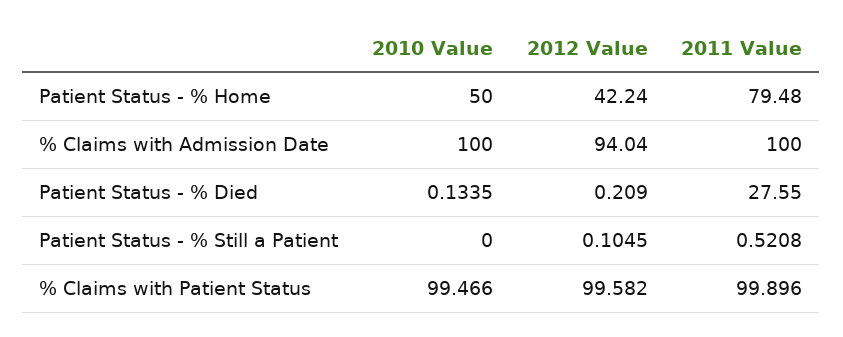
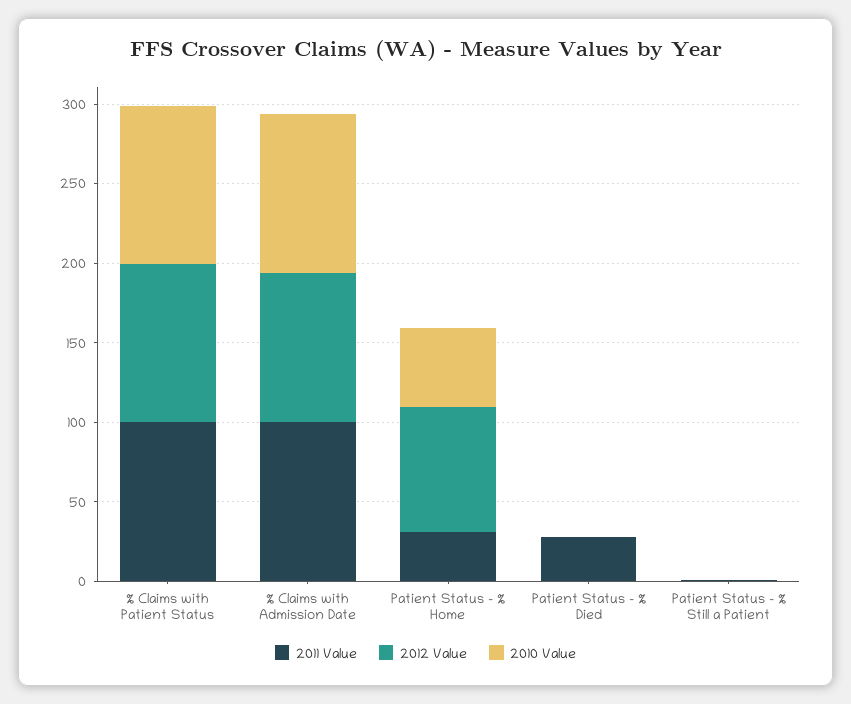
  {
    "2010 Value": {
      "Patient Status - % Home": 50,
      "% Claims with Admission Date": 100,
      "Patient Status - % Died": 0.1335,
      "Patient Status - % Still a Patient": 0,
      "% Claims with Patient Status": 99.466
    },
    "2012 Value": {
-     "Patient Status - % Home": 42.24,
+     "Patient Status - % Home": 80,
      "% Claims with Admission Date": 94.04,
      "Patient Status - % Died": 0.209,
      "Patient Status - % Still a Patient": 0.1045,
      "% Claims with Patient Status": 99.582
    },
    "2011 Value": {
-     "Patient Status - % Home": 79.48,
+     "Patient Status - % Home": 30,
      "% Claims with Admission Date": 100,
      "Patient Status - % Died": 27.55,
      "Patient Status - % Still a Patient": 0.5208,
      "% Claims with Patient Status": 99.896
    }
  }

